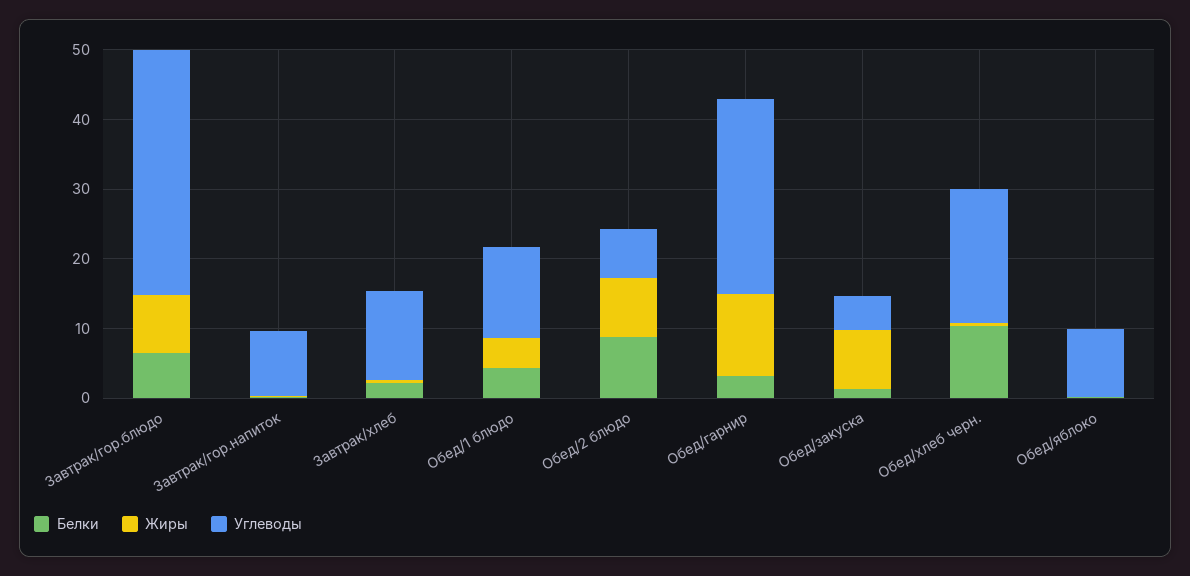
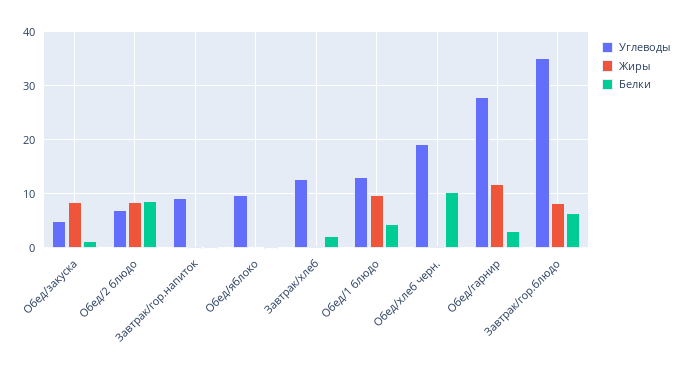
  {
    "Белки": {
      "Завтрак/гор.блюдо": 6,
      "Завтрак/гор.напиток": 0,
      "Завтрак/хлеб": 2,
      "Обед/1 блюдо": 4,
      "Обед/2 блюдо": 8,
      "Обед/гарнир": 4,
      "Обед/закуска": 2,
      "Обед/хлеб черн.": 10,
      "Обед/яблоко": 0
    },
    "Жиры": {
      "Завтрак/гор.блюдо": 8,
      "Завтрак/гор.напиток": 0,
      "Завтрак/хлеб": 0,
-     "Обед/1 блюдо": 4,
+     "Обед/1 блюдо": 10,
      "Обед/2 блюдо": 8,
      "Обед/гарнир": 12,
      "Обед/закуска": 8,
      "Обед/хлеб черн.": 0,
      "Обед/яблоко": 0
    },
    "Углеводы": {
      "Завтрак/гор.блюдо": 36,
      "Завтрак/гор.напиток": 10,
      "Завтрак/хлеб": 12,
      "Обед/1 блюдо": 14,
      "Обед/2 блюдо": 8,
      "Обед/гарнир": 28,
      "Обед/закуска": 4,
      "Обед/хлеб черн.": 20,
      "Обед/яблоко": 10
    }
  }

